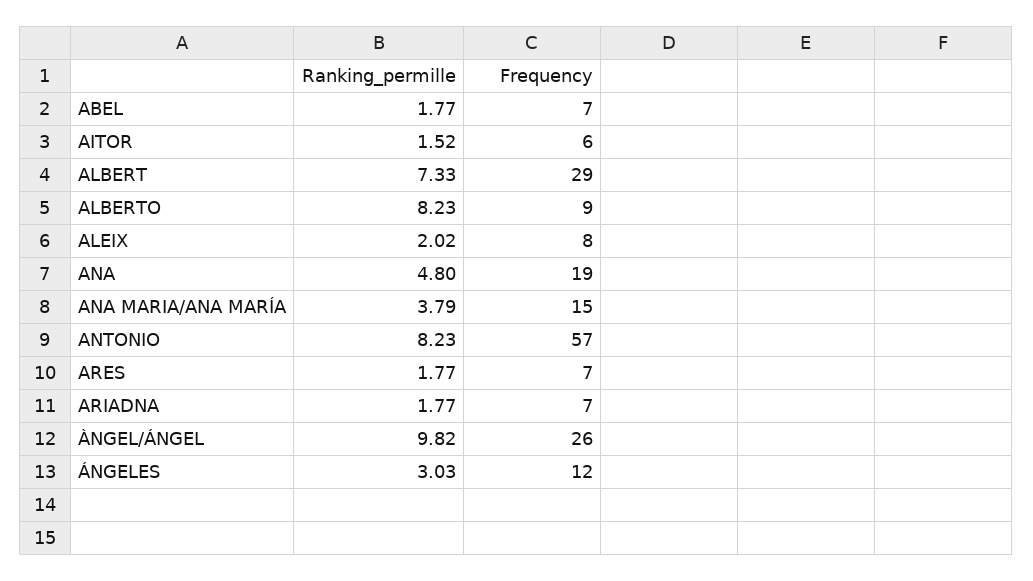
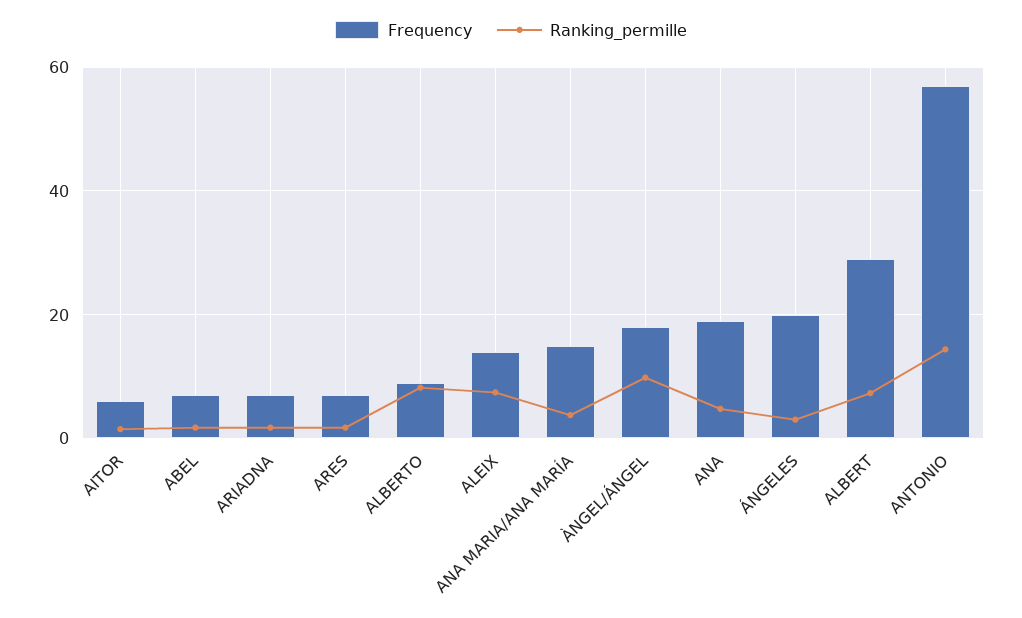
  {
    "Ranking_permille": {
      "ABEL": 1.77,
      "AITOR": 1.52,
      "ALBERT": 7.33,
      "ALBERTO": 8.23,
-     "ALEIX": 2.02,
+     "ALEIX": 8,
      "ANA": 4.8,
      "ANA MARIA/ANA MARÍA": 3.79,
-     "ANTONIO": 8.23,
+     "ANTONIO": 14,
      "ARES": 1.77,
      "ARIADNA": 1.77,
      "ÀNGEL/ÁNGEL": 9.82,
      "ÁNGELES": 3.03
    },
    "Frequency": {
      "ABEL": 7,
      "AITOR": 6,
      "ALBERT": 29,
      "ALBERTO": 9,
-     "ALEIX": 8,
+     "ALEIX": 14,
      "ANA": 19,
      "ANA MARIA/ANA MARÍA": 15,
      "ANTONIO": 57,
      "ARES": 7,
      "ARIADNA": 7,
-     "ÀNGEL/ÁNGEL": 26,
+     "ÀNGEL/ÁNGEL": 18,
-     "ÁNGELES": 12
+     "ÁNGELES": 20
    }
  }

